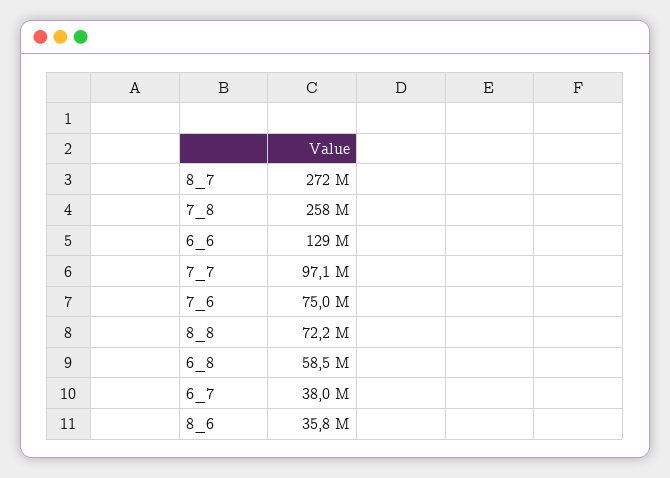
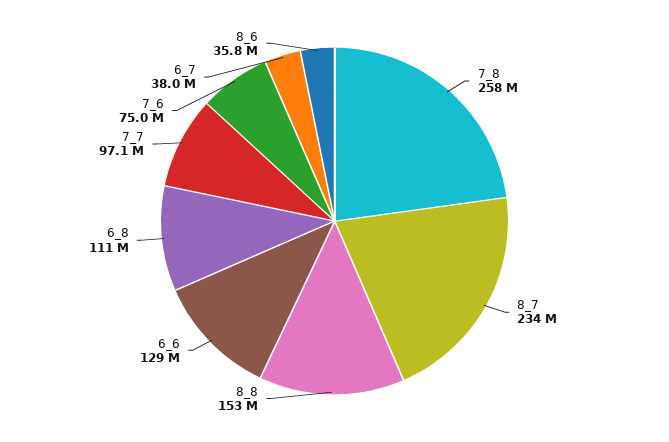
  {
-   "8_7": 272000000,
+   "8_7": 234000000,
    "7_8": 258000000,
    "6_6": 129000000,
    "7_7": 97100000,
    "7_6": 75000000,
-   "8_8": 72200000,
+   "8_8": 153000000,
-   "6_8": 58500000,
+   "6_8": 111000000,
    "6_7": 38000000,
    "8_6": 35800000
  }

